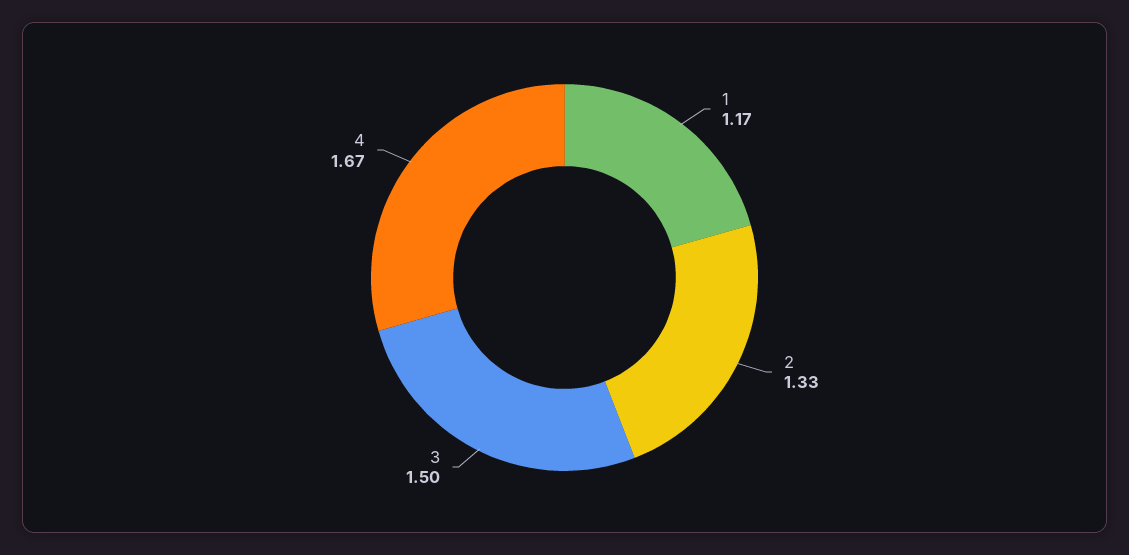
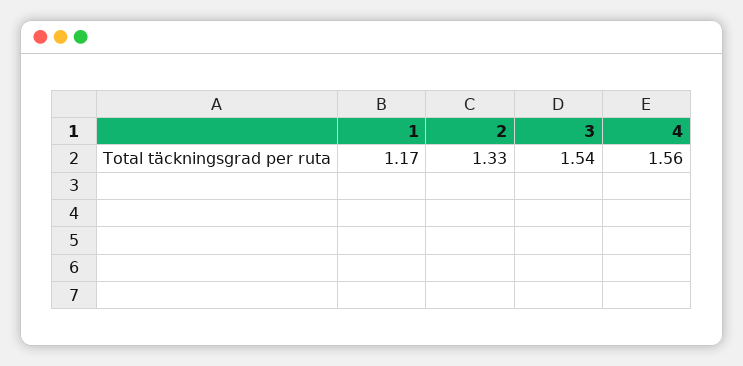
  {
    "1": 1.17,
    "2": 1.33,
-   "3": 1.5,
+   "3": 1.54,
-   "4": 1.67
+   "4": 1.56
  }

